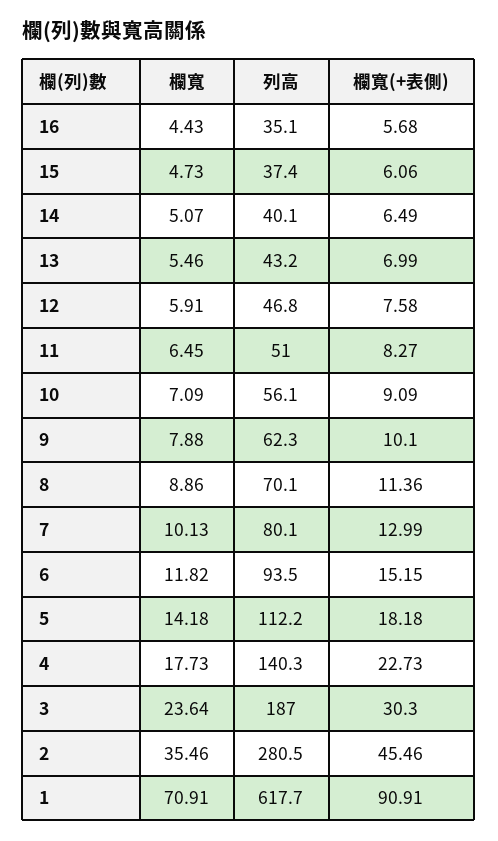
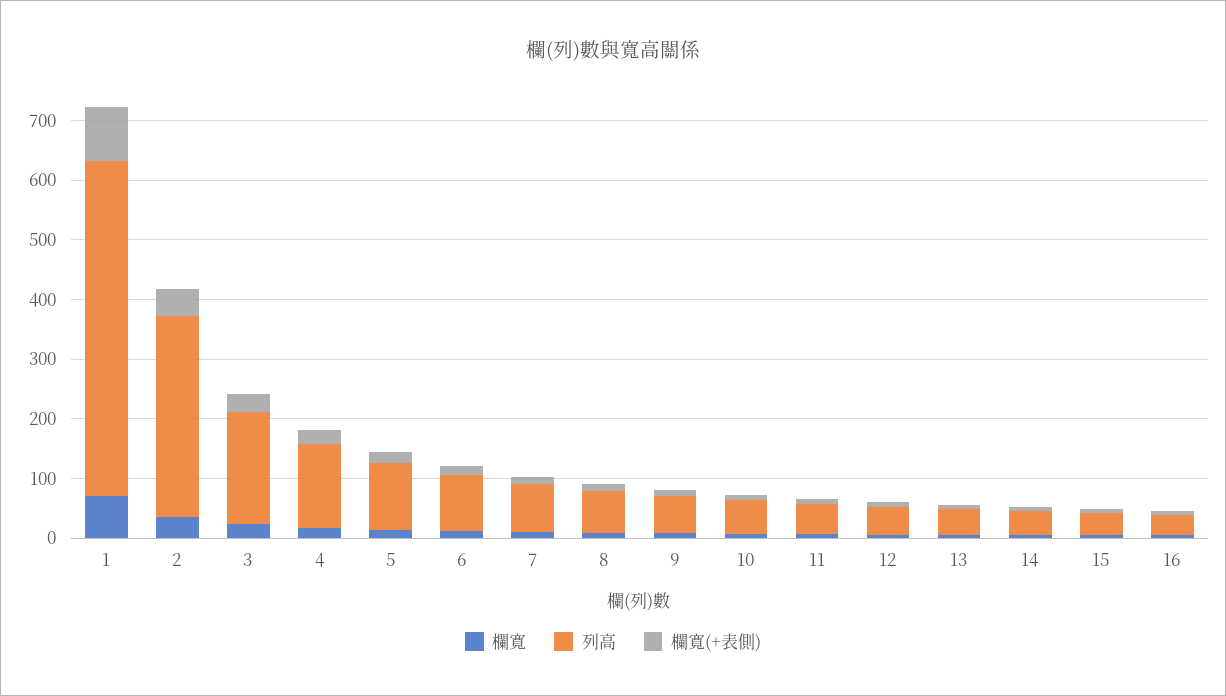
  {
    "欄寬": {
      "16": 4.43,
      "15": 4.73,
      "14": 5.07,
      "13": 5.46,
      "12": 5.91,
      "11": 6.45,
      "10": 7.09,
      "9": 7.88,
      "8": 8.86,
      "7": 10.13,
      "6": 11.82,
      "5": 14.18,
      "4": 17.73,
      "3": 23.64,
      "2": 35.46,
      "1": 70.91
    },
    "列高": {
      "16": 35.1,
      "15": 37.4,
      "14": 40.1,
      "13": 43.2,
      "12": 46.8,
      "11": 51,
      "10": 56.1,
      "9": 62.3,
      "8": 70.1,
      "7": 80.1,
      "6": 93.5,
      "5": 112.2,
      "4": 140.3,
      "3": 187,
-     "2": 280.5,
+     "2": 340,
-     "1": 617.7
+     "1": 560
    },
    "欄寬(+表側)": {
      "16": 5.68,
      "15": 6.06,
      "14": 6.49,
      "13": 6.99,
      "12": 7.58,
      "11": 8.27,
      "10": 9.09,
      "9": 10.1,
      "8": 11.36,
      "7": 12.99,
      "6": 15.15,
      "5": 18.18,
      "4": 22.73,
      "3": 30.3,
      "2": 45.46,
      "1": 90.91
    }
  }

